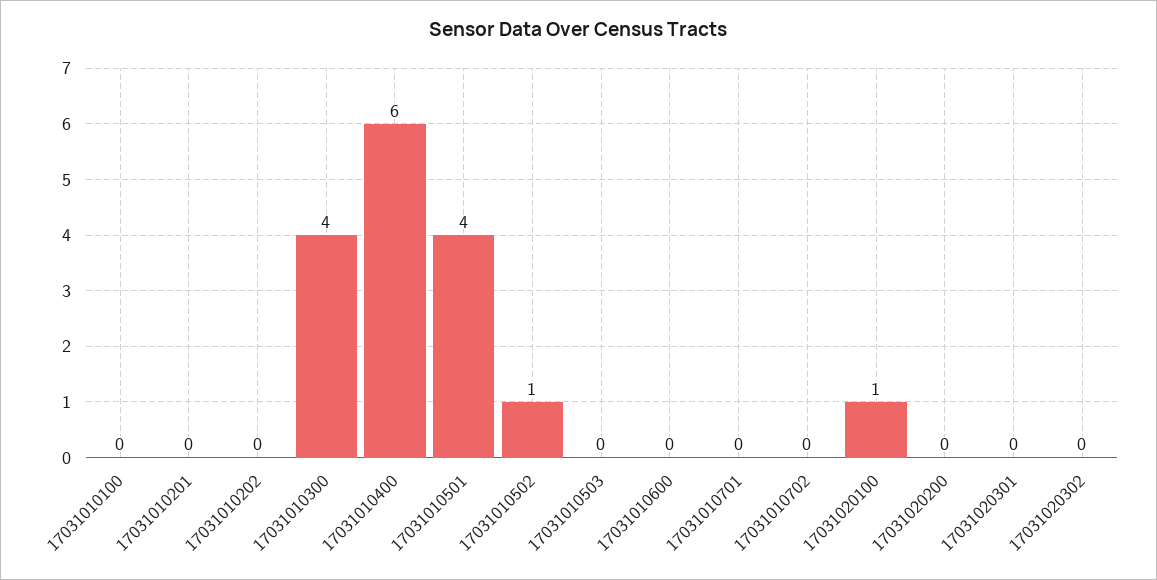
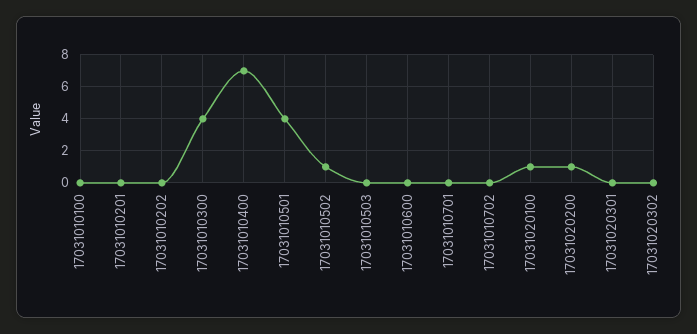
  {
    "17031010100": 0,
    "17031010201": 0,
    "17031010202": 0,
    "17031010300": 4,
-   "17031010400": 6,
+   "17031010400": 7,
    "17031010501": 4,
    "17031010502": 1,
    "17031010503": 0,
    "17031010600": 0,
    "17031010701": 0,
    "17031010702": 0,
    "17031020100": 1,
-   "17031020200": 0,
+   "17031020200": 1,
    "17031020301": 0,
    "17031020302": 0
  }

